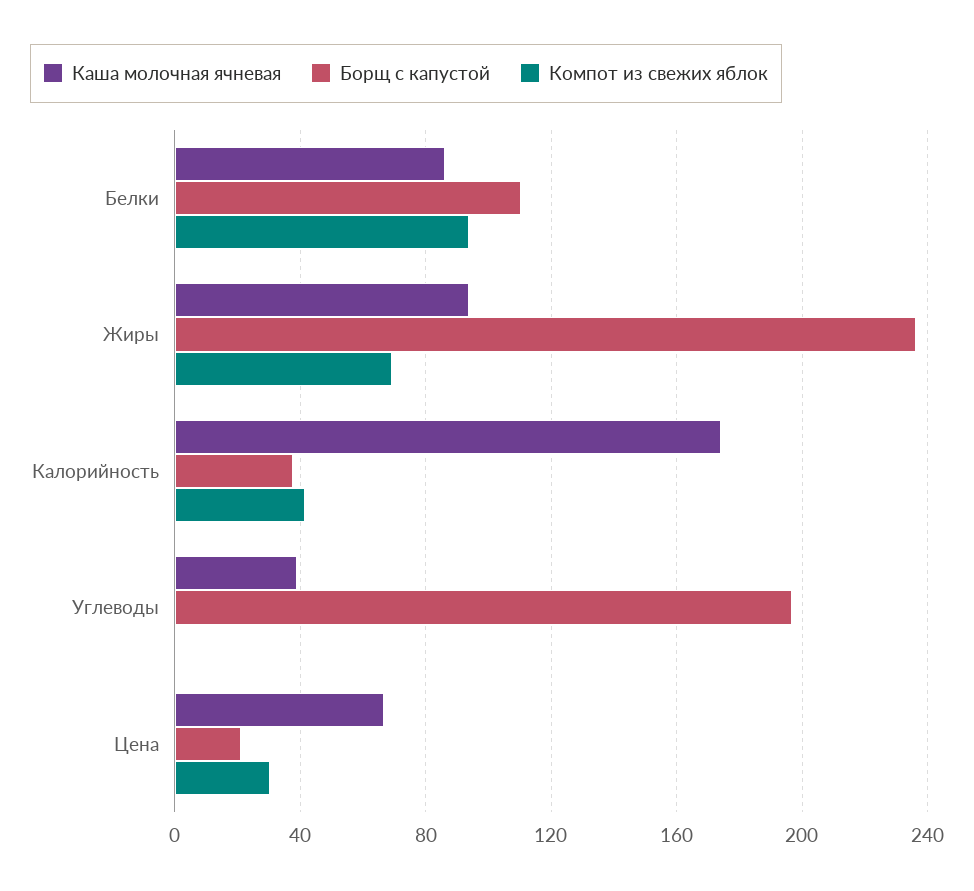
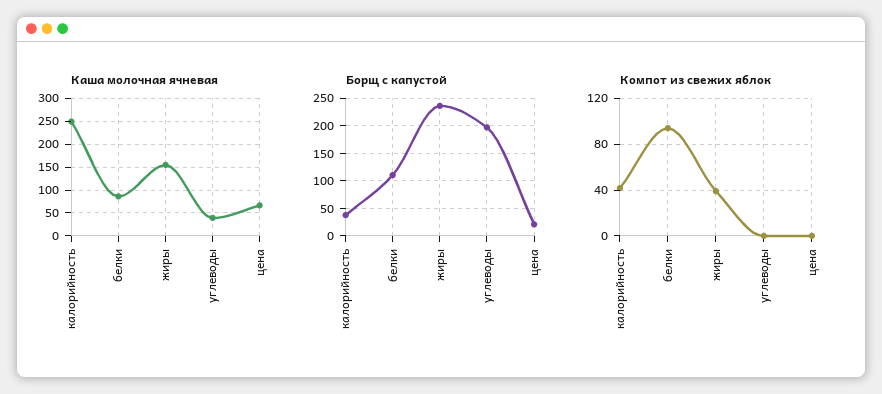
  {
    "Каша молочная ячневая": {
      "Белки": 85,
-     "Жиры": 95,
+     "Жиры": 150,
-     "Калорийность": 175,
+     "Калорийность": 250,
      "Углеводы": 40,
      "Цена": 65
    },
    "Борщ с капустой": {
      "Белки": 110,
      "Жиры": 235,
      "Калорийность": 40,
      "Углеводы": 195,
      "Цена": 20
    },
    "Компот из свежих яблок": {
      "Белки": 95,
-     "Жиры": 70,
+     "Жиры": 40,
      "Калорийность": 40,
      "Углеводы": 0,
-     "Цена": 30
+     "Цена": 0
    }
  }

